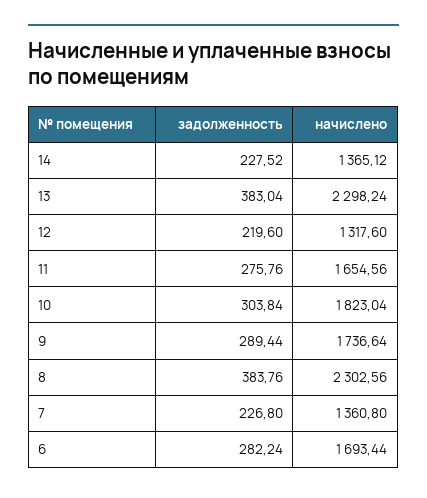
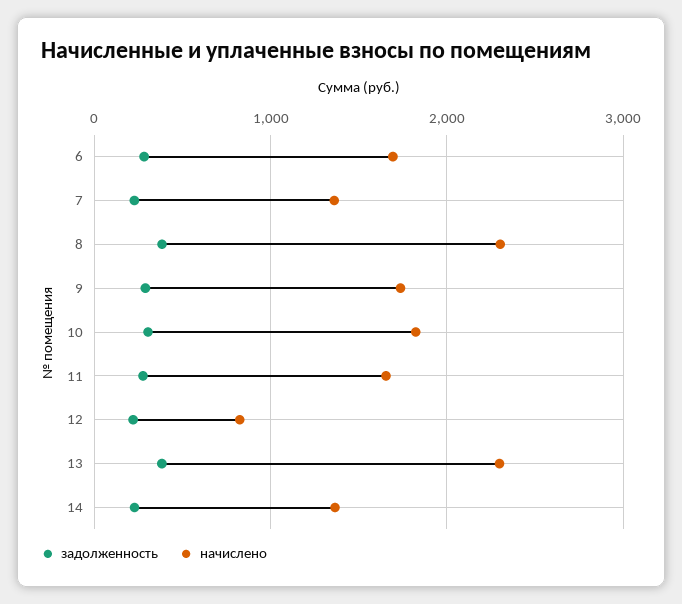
  {
    "задолженность": {
      "14": 227.52,
      "13": 383.04,
      "12": 219.6,
      "11": 275.76,
      "10": 303.84,
      "9": 289.44,
      "8": 383.76,
      "7": 226.8,
      "6": 282.24
    },
    "начислено": {
      "14": 1365.12,
      "13": 2298.24,
-     "12": 1317.6,
+     "12": 800,
      "11": 1654.56,
      "10": 1823.04,
      "9": 1736.64,
      "8": 2302.56,
      "7": 1360.8,
      "6": 1693.44
    }
  }

